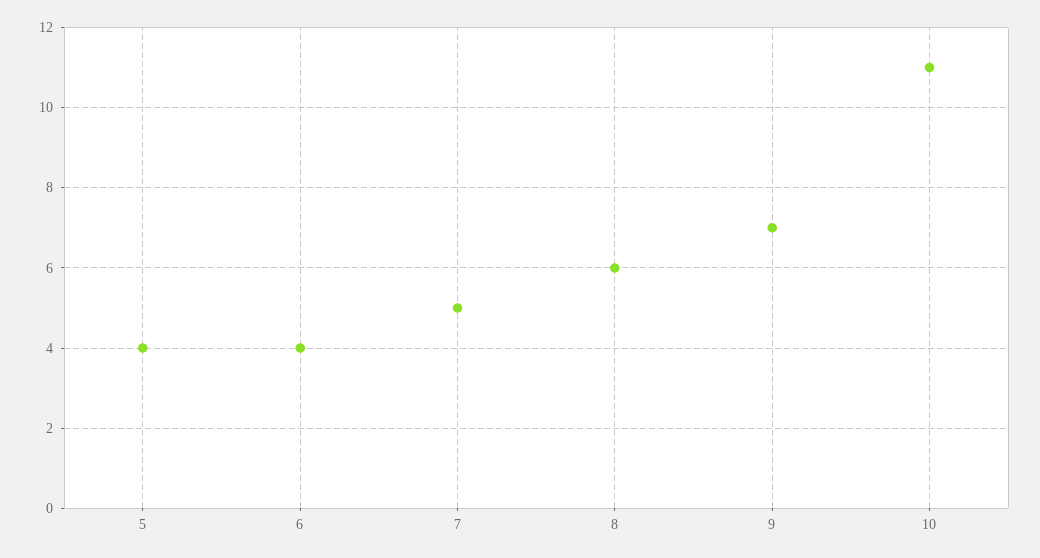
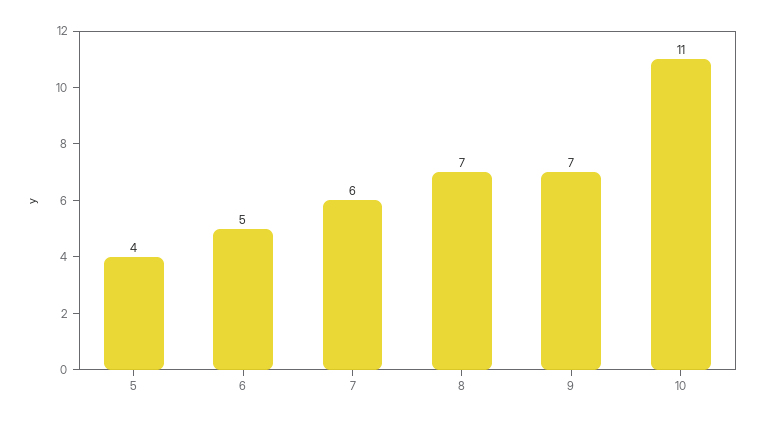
  {
    "5": 4,
-   "6": 4,
+   "6": 5,
-   "7": 5,
+   "7": 6,
-   "8": 6,
+   "8": 7,
    "9": 7,
    "10": 11
  }

